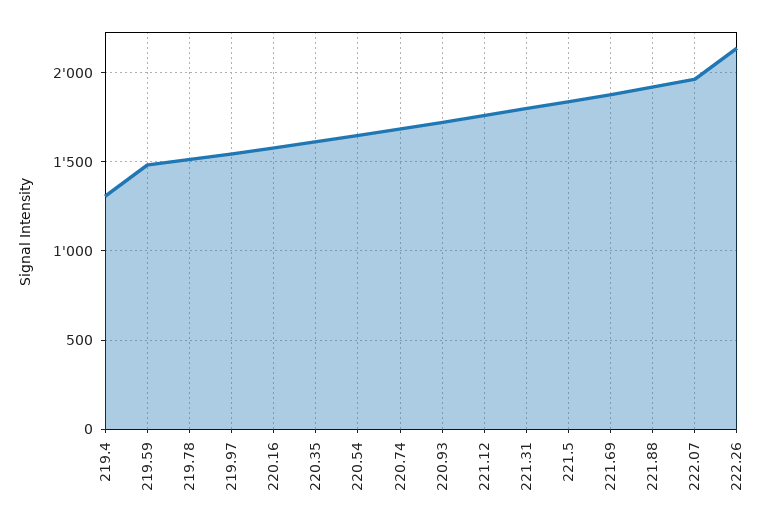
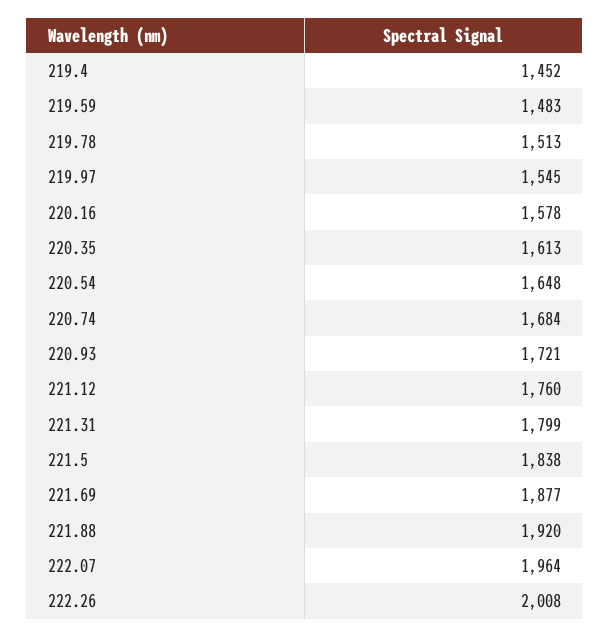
  {
-   "219.4": 1300,
+   "219.4": 1452,
    "219.59": 1483,
    "219.78": 1513,
    "219.97": 1545,
    "220.16": 1578,
    "220.35": 1613,
    "220.54": 1648,
    "220.74": 1684,
    "220.93": 1721,
    "221.12": 1760,
    "221.31": 1799,
    "221.5": 1838,
    "221.69": 1877,
    "221.88": 1920,
    "222.07": 1964,
-   "222.26": 2150
+   "222.26": 2008
  }

